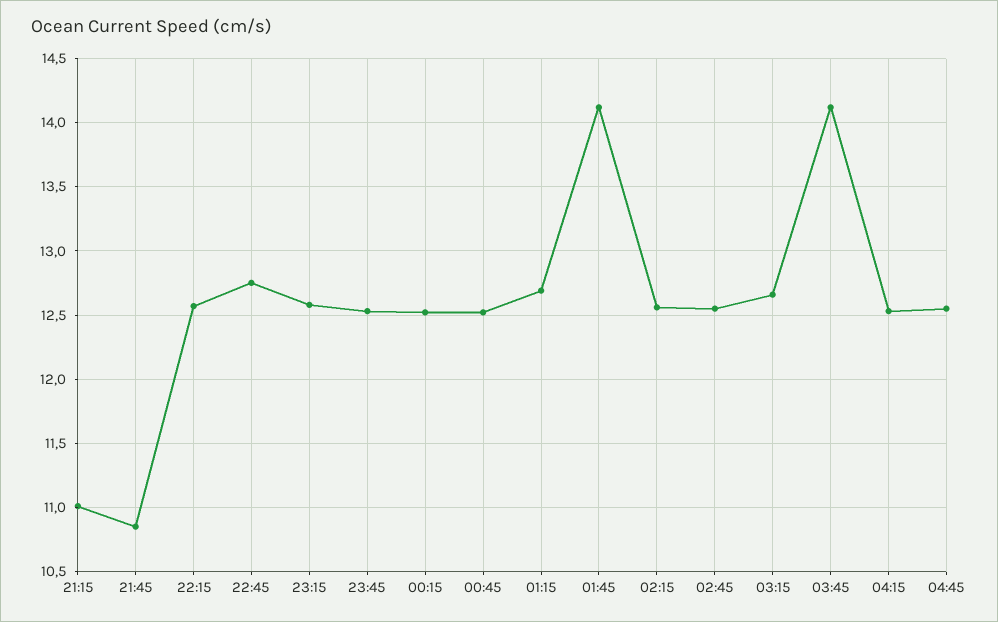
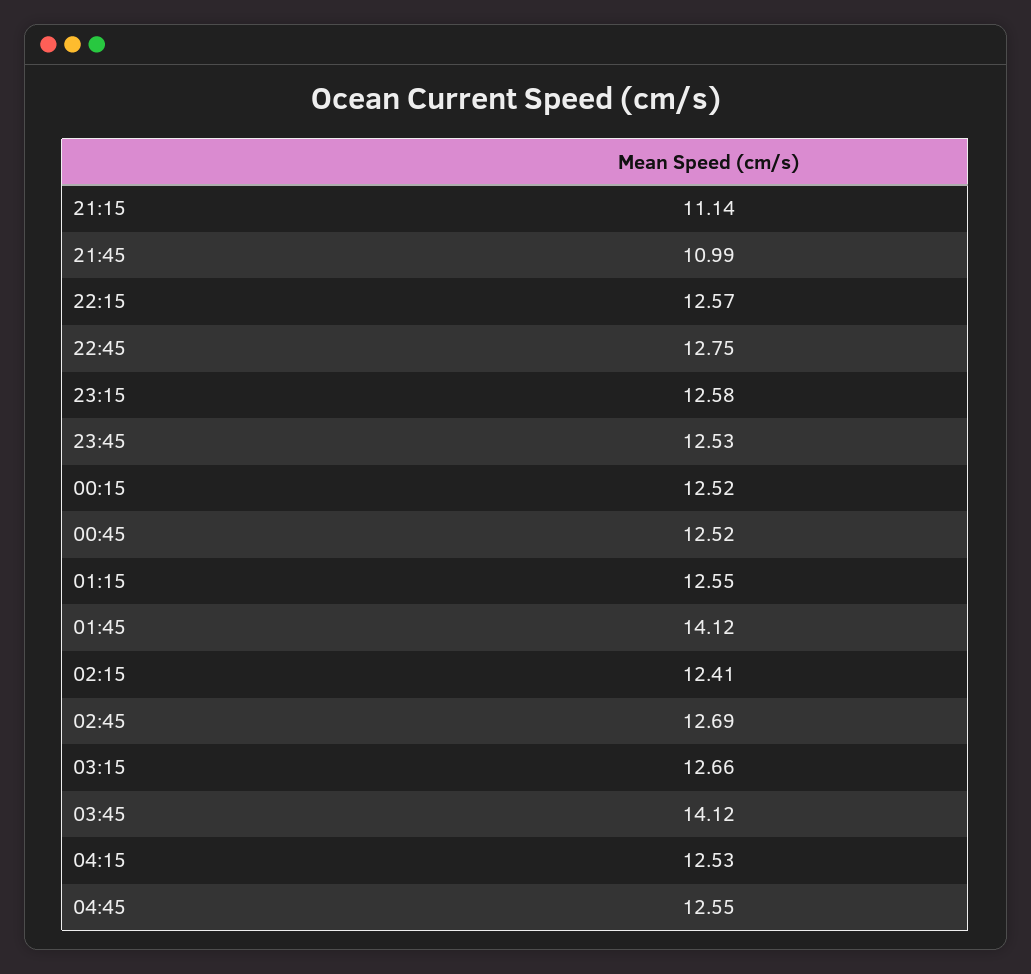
  {
-   "21:15": 11,
+   "21:15": 11.14,
-   "21:45": 10.85,
+   "21:45": 10.99,
    "22:15": 12.57,
    "22:45": 12.75,
    "23:15": 12.58,
    "23:45": 12.53,
    "00:15": 12.52,
    "00:45": 12.52,
-   "01:15": 12.7,
+   "01:15": 12.55,
    "01:45": 14.12,
-   "02:15": 12.55,
+   "02:15": 12.41,
-   "02:45": 12.55,
+   "02:45": 12.69,
    "03:15": 12.66,
    "03:45": 14.12,
    "04:15": 12.53,
    "04:45": 12.55
  }

